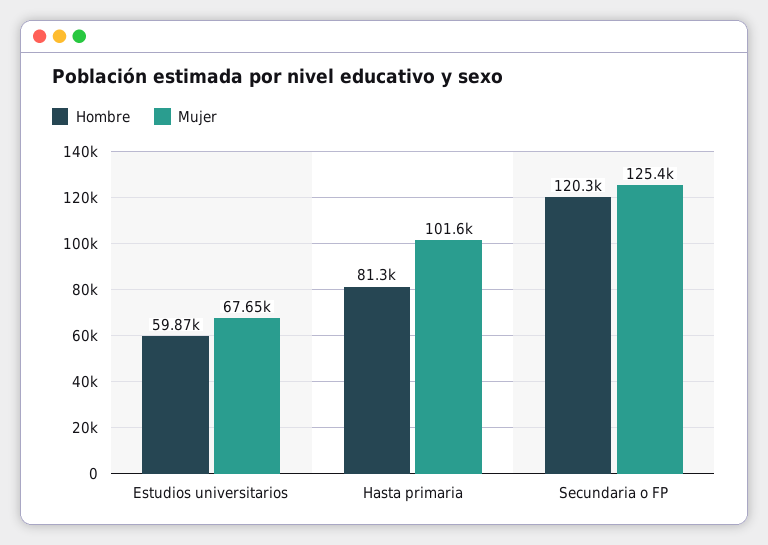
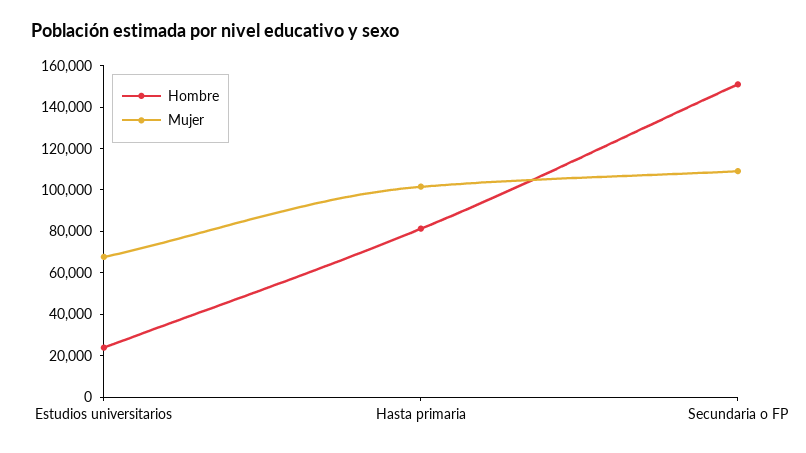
  {
    "Hombre": {
-     "Estudios universitarios": 59870,
+     "Estudios universitarios": 25000,
      "Hasta primaria": 81300,
-     "Secundaria o FP": 120300
+     "Secundaria o FP": 150000
    },
    "Mujer": {
      "Estudios universitarios": 67650,
      "Hasta primaria": 101600,
-     "Secundaria o FP": 125400
+     "Secundaria o FP": 110000
    }
  }

